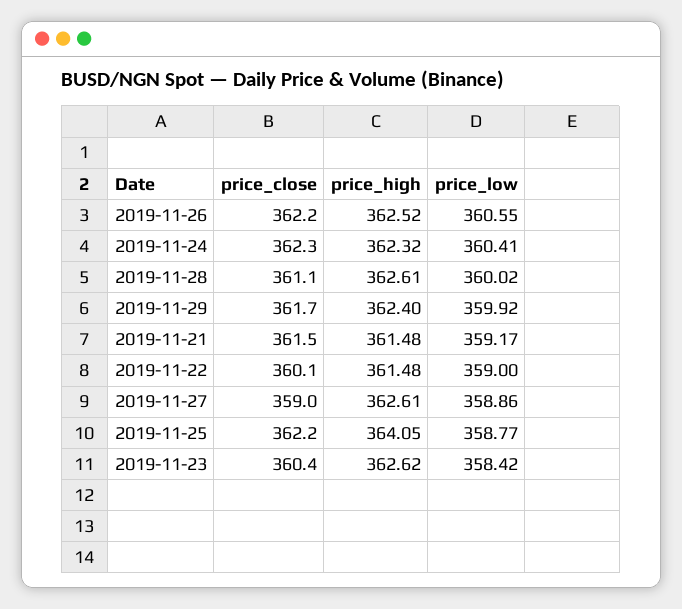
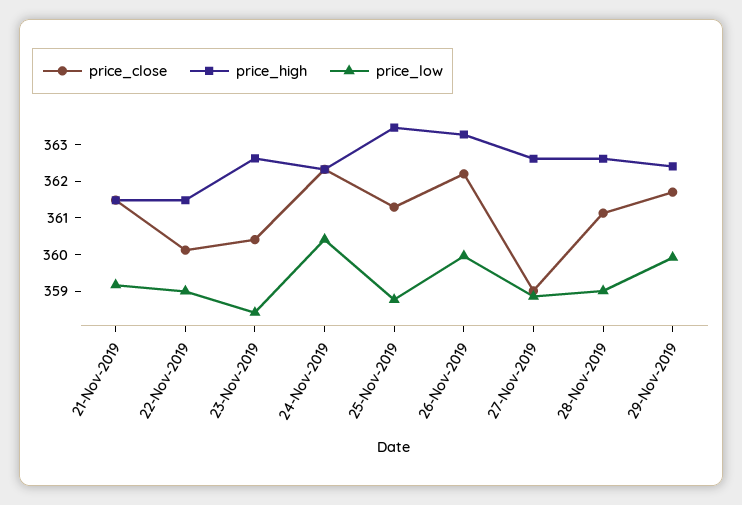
  {
    "price_close": {
      "2019-11-26": 362.2,
      "2019-11-24": 362.3,
      "2019-11-28": 361.1,
      "2019-11-29": 361.7,
      "2019-11-21": 361.5,
      "2019-11-22": 360.1,
      "2019-11-27": 359,
-     "2019-11-25": 362.2,
+     "2019-11-25": 361.25,
      "2019-11-23": 360.4
    },
    "price_high": {
-     "2019-11-26": 362.52,
+     "2019-11-26": 363.25,
      "2019-11-24": 362.32,
      "2019-11-28": 362.61,
      "2019-11-29": 362.4,
      "2019-11-21": 361.48,
      "2019-11-22": 361.48,
      "2019-11-27": 362.61,
-     "2019-11-25": 364.05,
+     "2019-11-25": 363.5,
      "2019-11-23": 362.62
    },
    "price_low": {
-     "2019-11-26": 360.55,
+     "2019-11-26": 360,
      "2019-11-24": 360.41,
-     "2019-11-28": 360.02,
+     "2019-11-28": 359,
      "2019-11-29": 359.92,
      "2019-11-21": 359.17,
      "2019-11-22": 359,
      "2019-11-27": 358.86,
      "2019-11-25": 358.77,
      "2019-11-23": 358.42
    }
  }

